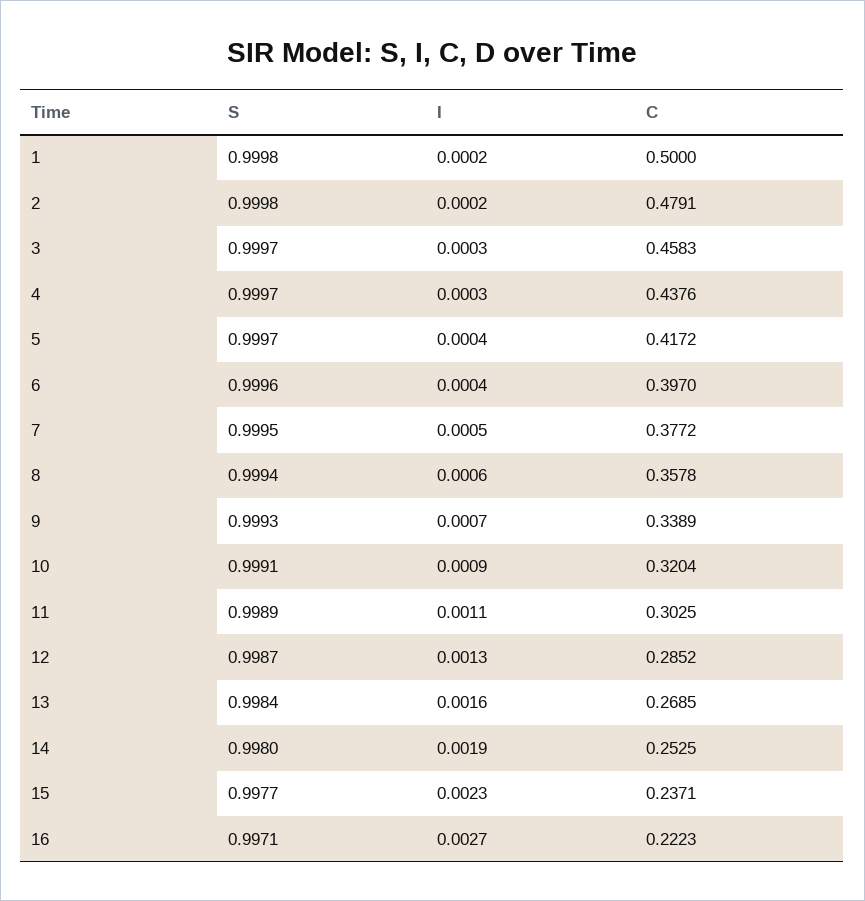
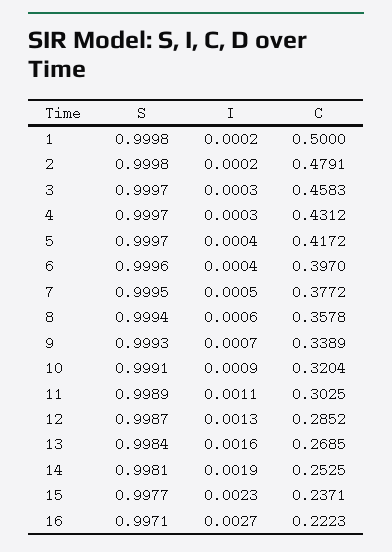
  {
    "S": {
      "1": 0.9998,
      "2": 0.9998,
      "3": 0.9997,
      "4": 0.9997,
      "5": 0.9997,
      "6": 0.9996,
      "7": 0.9995,
      "8": 0.9994,
      "9": 0.9993,
      "10": 0.9991,
      "11": 0.9989,
      "12": 0.9987,
      "13": 0.9984,
-     "14": 0.998,
+     "14": 0.9981,
      "15": 0.9977,
      "16": 0.9971
    },
    "I": {
      "1": 0.0002,
      "2": 0.0002,
      "3": 0.0003,
      "4": 0.0003,
      "5": 0.0004,
      "6": 0.0004,
      "7": 0.0005,
      "8": 0.0006,
      "9": 0.0007,
      "10": 0.0009,
      "11": 0.0011,
      "12": 0.0013,
      "13": 0.0016,
      "14": 0.0019,
      "15": 0.0023,
      "16": 0.0027
    },
    "C": {
      "1": 0.5,
      "2": 0.4791,
      "3": 0.4583,
-     "4": 0.4376,
+     "4": 0.4312,
      "5": 0.4172,
      "6": 0.397,
      "7": 0.3772,
      "8": 0.3578,
      "9": 0.3389,
      "10": 0.3204,
      "11": 0.3025,
      "12": 0.2852,
      "13": 0.2685,
      "14": 0.2525,
      "15": 0.2371,
      "16": 0.2223
    }
  }

